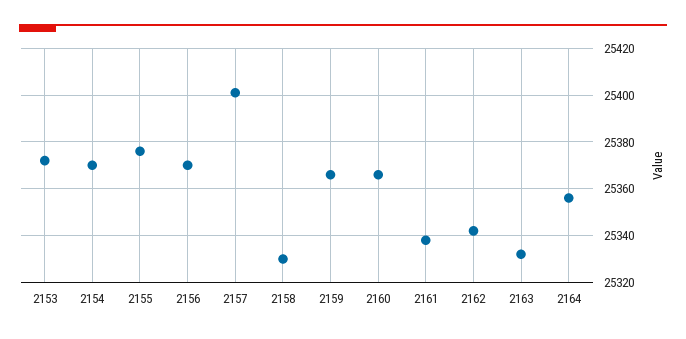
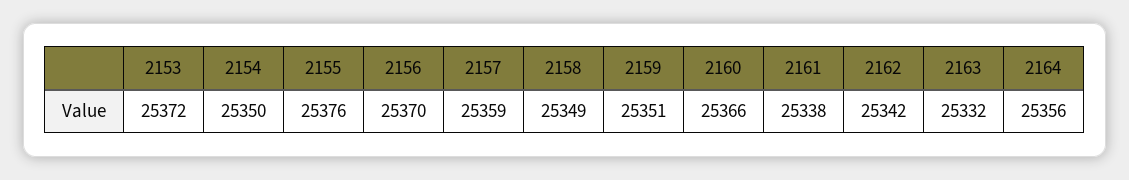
  {
    "2153": 25372,
-   "2154": 25370,
+   "2154": 25350,
    "2155": 25376,
    "2156": 25370,
-   "2157": 25400,
+   "2157": 25359,
-   "2158": 25330,
+   "2158": 25349,
-   "2159": 25365,
+   "2159": 25351,
    "2160": 25366,
    "2161": 25338,
    "2162": 25342,
    "2163": 25332,
    "2164": 25356
  }

